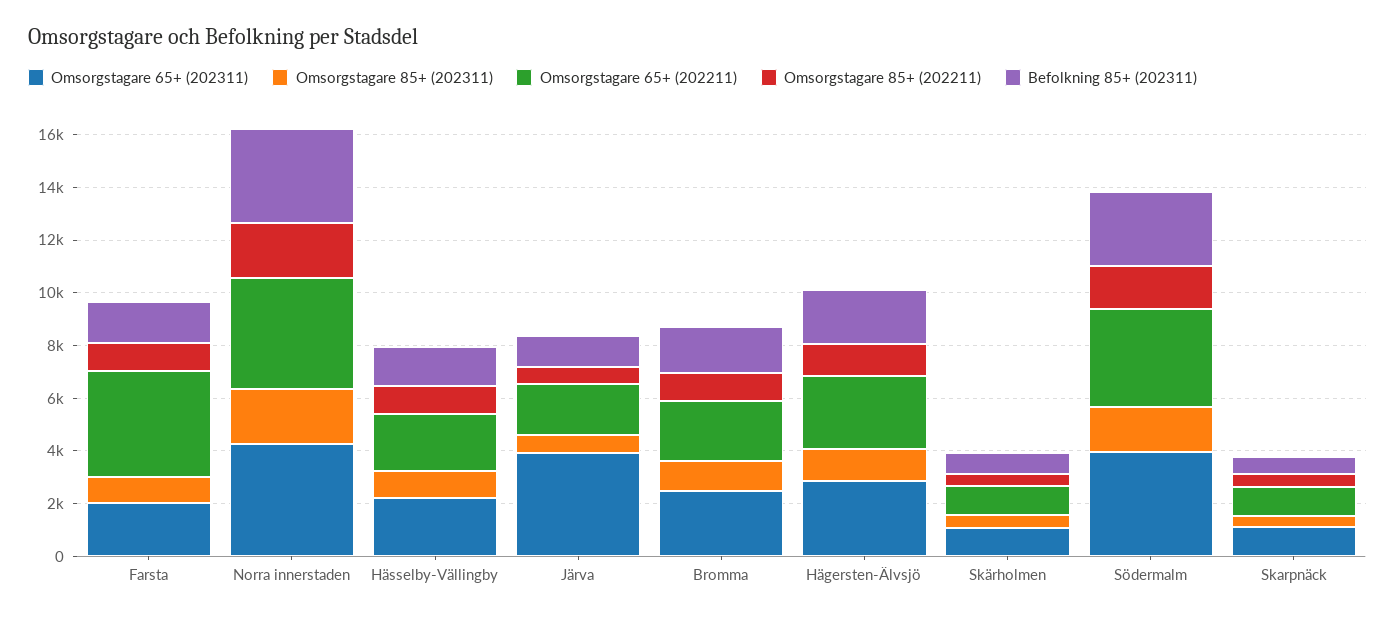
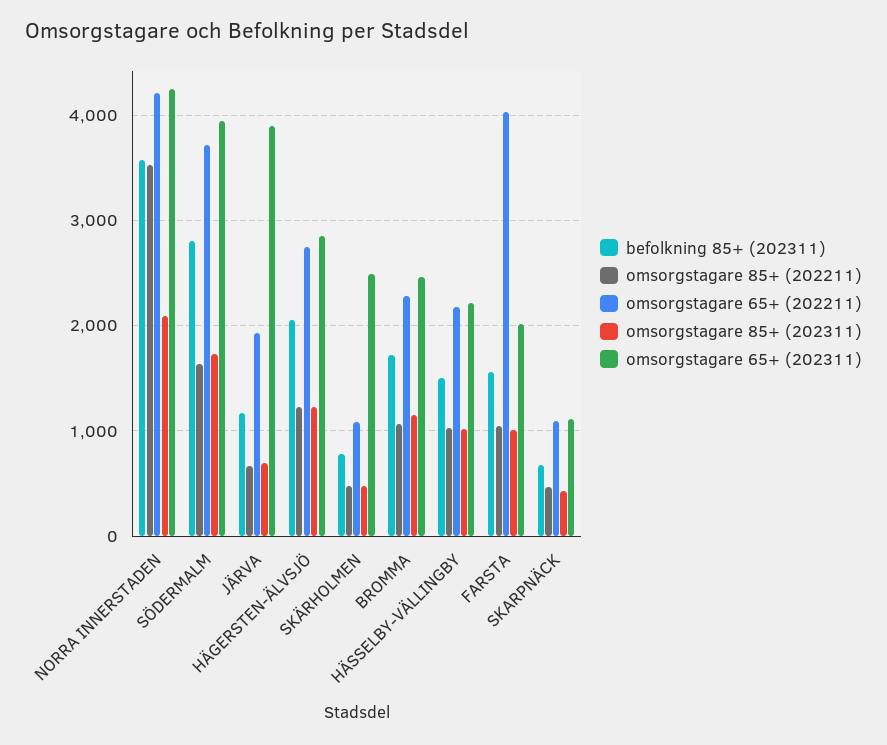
  {
    "Omsorgstagare 65+ (202311)": {
      "Farsta": 2000,
      "Norra innerstaden": 4300,
      "Hässelby-Vällingby": 2200,
      "Järva": 3900,
      "Bromma": 2500,
      "Hägersten-Älvsjö": 2900,
-     "Skärholmen": 1000,
+     "Skärholmen": 2500,
      "Södermalm": 3900,
      "Skarpnäck": 1100
    },
    "Omsorgstagare 85+ (202311)": {
      "Farsta": 1000,
      "Norra innerstaden": 2100,
      "Hässelby-Vällingby": 1000,
      "Järva": 700,
      "Bromma": 1200,
      "Hägersten-Älvsjö": 1200,
      "Skärholmen": 500,
      "Södermalm": 1700,
      "Skarpnäck": 400
    },
    "Omsorgstagare 65+ (202211)": {
      "Farsta": 4000,
      "Norra innerstaden": 4200,
      "Hässelby-Vällingby": 2200,
      "Järva": 1900,
      "Bromma": 2300,
      "Hägersten-Älvsjö": 2700,
      "Skärholmen": 1100,
      "Södermalm": 3700,
      "Skarpnäck": 1100
    },
    "Omsorgstagare 85+ (202211)": {
      "Farsta": 1100,
-     "Norra innerstaden": 2000,
+     "Norra innerstaden": 3500,
      "Hässelby-Vällingby": 1000,
      "Järva": 700,
      "Bromma": 1100,
      "Hägersten-Älvsjö": 1200,
      "Skärholmen": 500,
      "Södermalm": 1600,
      "Skarpnäck": 500
    },
    "Befolkning 85+ (202311)": {
      "Farsta": 1600,
      "Norra innerstaden": 3600,
      "Hässelby-Vällingby": 1500,
      "Järva": 1200,
      "Bromma": 1700,
      "Hägersten-Älvsjö": 2100,
      "Skärholmen": 800,
      "Södermalm": 2800,
      "Skarpnäck": 700
    }
  }

